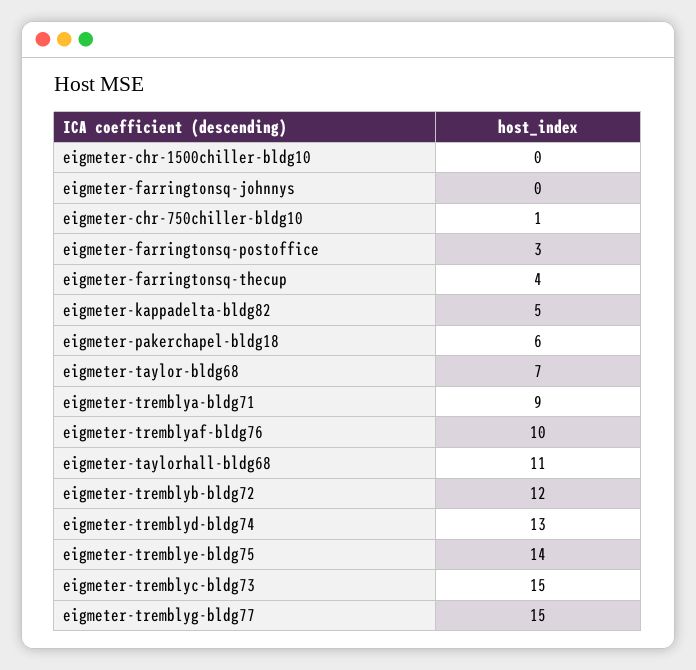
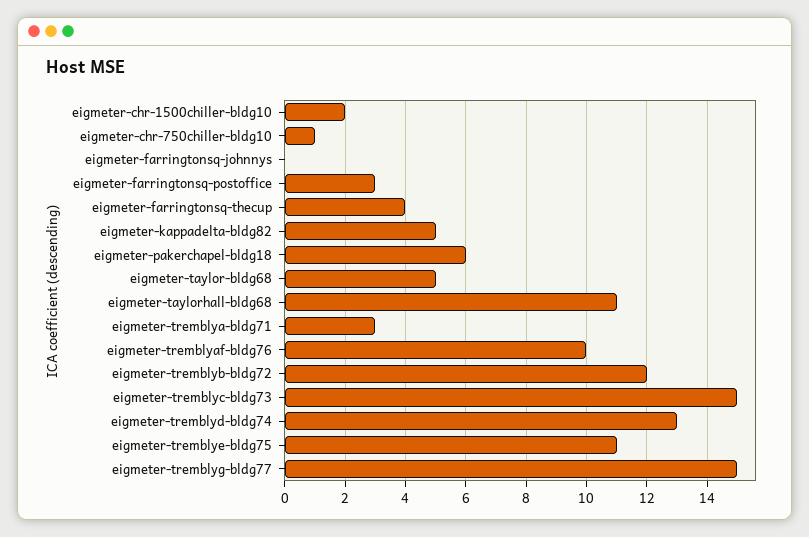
  {
-   "eigmeter-chr-1500chiller-bldg10": 0,
+   "eigmeter-chr-1500chiller-bldg10": 2,
    "eigmeter-farringtonsq-johnnys": 0,
    "eigmeter-chr-750chiller-bldg10": 1,
    "eigmeter-farringtonsq-postoffice": 3,
    "eigmeter-farringtonsq-thecup": 4,
    "eigmeter-kappadelta-bldg82": 5,
    "eigmeter-pakerchapel-bldg18": 6,
-   "eigmeter-taylor-bldg68": 7,
+   "eigmeter-taylor-bldg68": 5,
-   "eigmeter-tremblya-bldg71": 9,
+   "eigmeter-tremblya-bldg71": 3,
    "eigmeter-tremblyaf-bldg76": 10,
    "eigmeter-taylorhall-bldg68": 11,
    "eigmeter-tremblyb-bldg72": 12,
    "eigmeter-tremblyd-bldg74": 13,
-   "eigmeter-tremblye-bldg75": 14,
+   "eigmeter-tremblye-bldg75": 11,
    "eigmeter-tremblyc-bldg73": 15,
    "eigmeter-tremblyg-bldg77": 15
  }

